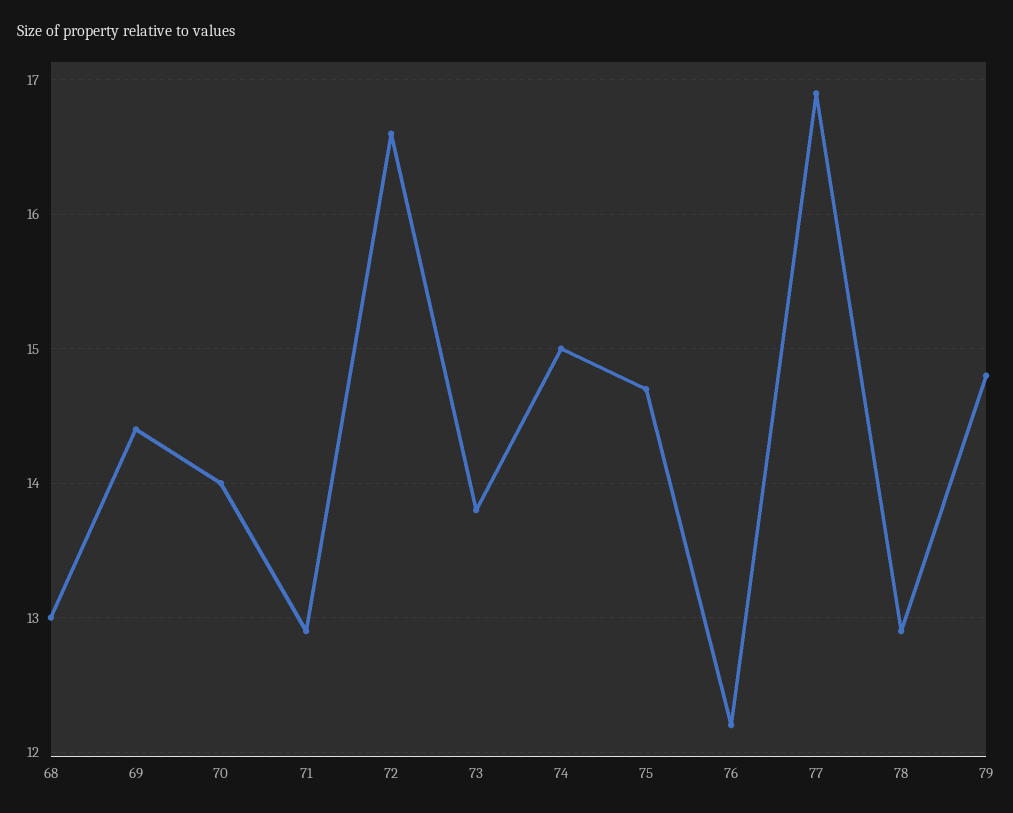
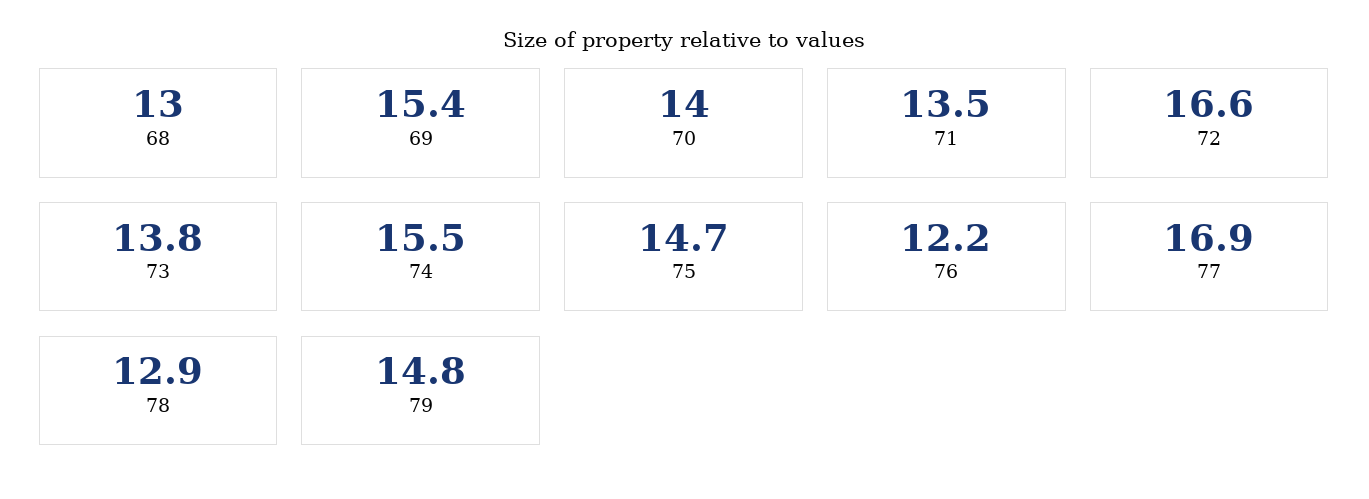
  {
    "68": 13,
-   "69": 14.4,
+   "69": 15.4,
    "70": 14,
-   "71": 12.9,
+   "71": 13.5,
    "72": 16.6,
    "73": 13.8,
-   "74": 15,
+   "74": 15.5,
    "75": 14.7,
    "76": 12.2,
    "77": 16.9,
    "78": 12.9,
    "79": 14.8
  }

